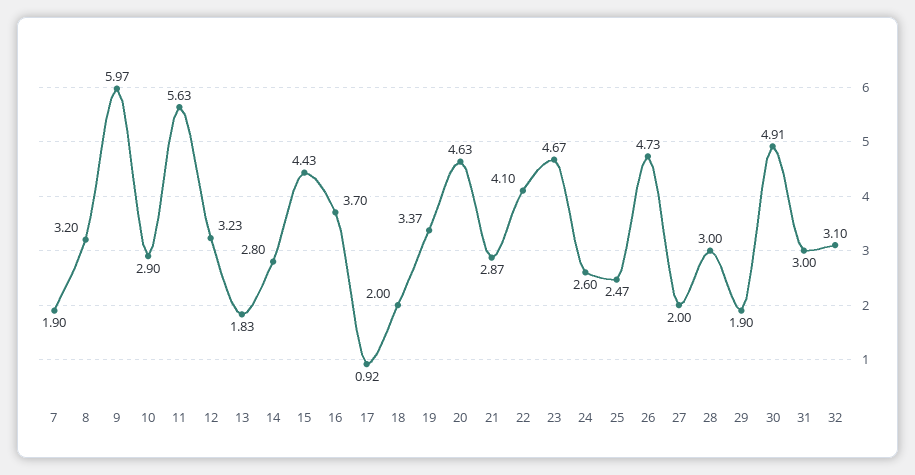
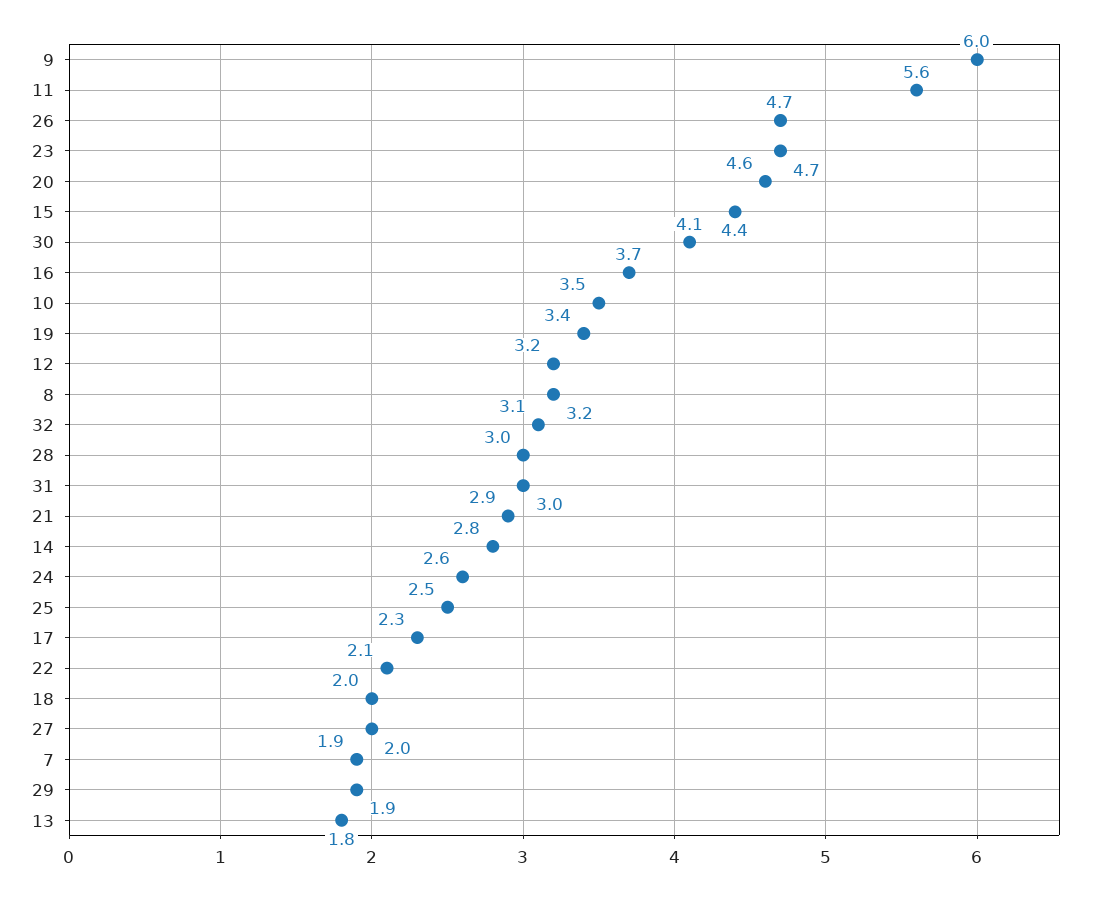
  {
    "7": 1.9,
    "8": 3.2,
    "9": 5.97,
-   "10": 2.9,
+   "10": 3.5,
    "11": 5.63,
    "12": 3.23,
    "13": 1.83,
    "14": 2.8,
    "15": 4.43,
    "16": 3.7,
-   "17": 0.92,
+   "17": 2.3,
    "18": 2,
    "19": 3.37,
    "20": 4.63,
    "21": 2.87,
-   "22": 4.1,
+   "22": 2.1,
    "23": 4.67,
    "24": 2.6,
    "25": 2.47,
    "26": 4.73,
    "27": 2,
    "28": 3,
    "29": 1.9,
-   "30": 4.91,
+   "30": 4.1,
    "31": 3,
    "32": 3.1
  }

